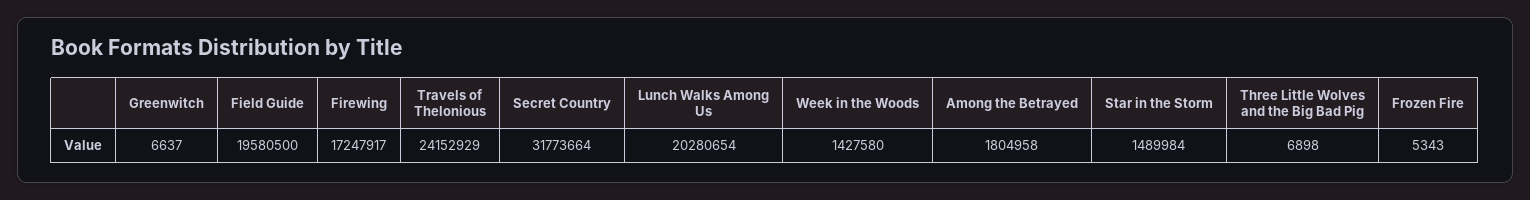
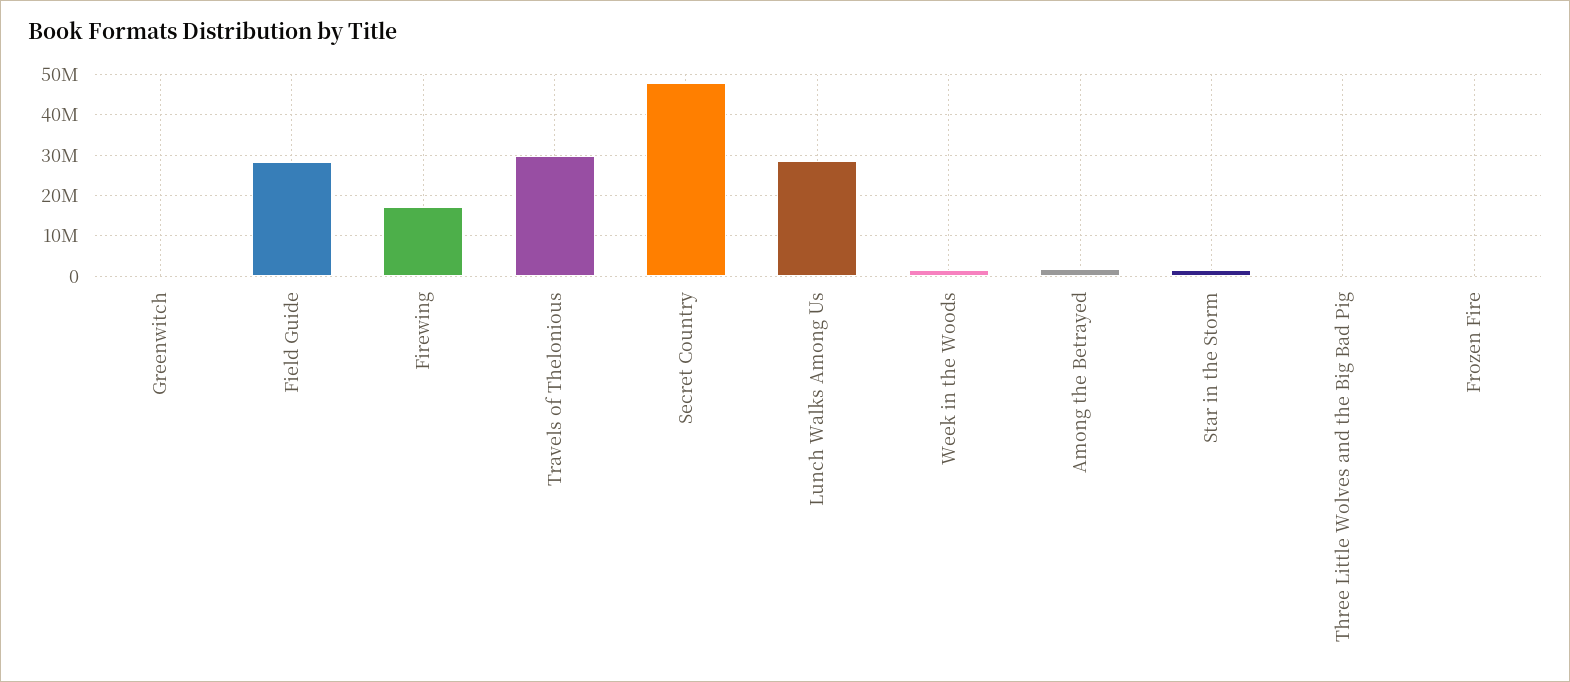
  {
    "Greenwitch": 6637,
-   "Field Guide": 19580500,
+   "Field Guide": 28000000,
    "Firewing": 17247917,
-   "Travels of Thelonious": 24152929,
+   "Travels of Thelonious": 30000000,
-   "Secret Country": 31773664,
+   "Secret Country": 48000000,
-   "Lunch Walks Among Us": 20280654,
+   "Lunch Walks Among Us": 28000000,
    "Week in the Woods": 1427580,
    "Among the Betrayed": 1804958,
    "Star in the Storm": 1489984,
    "Three Little Wolves and the Big Bad Pig": 6898,
    "Frozen Fire": 5343
  }

